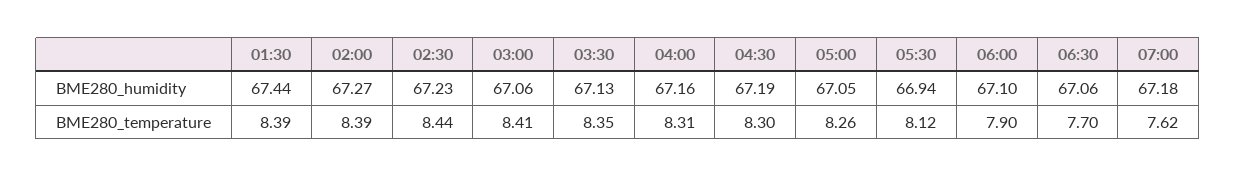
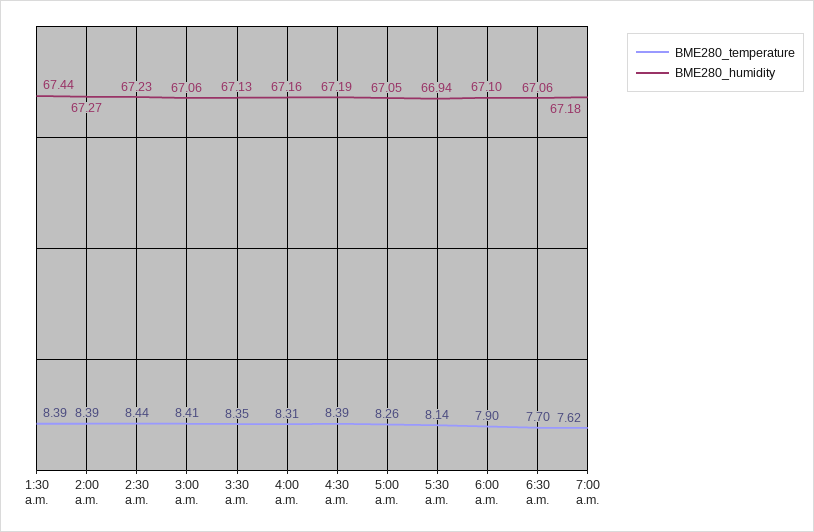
  {
    "BME280_humidity": {
      "01:30": 67.44,
      "02:00": 67.27,
      "02:30": 67.23,
      "03:00": 67.06,
      "03:30": 67.13,
      "04:00": 67.16,
      "04:30": 67.19,
      "05:00": 67.05,
      "05:30": 66.94,
      "06:00": 67.1,
      "06:30": 67.06,
      "07:00": 67.18
    },
    "BME280_temperature": {
      "01:30": 8.39,
      "02:00": 8.39,
      "02:30": 8.44,
      "03:00": 8.41,
      "03:30": 8.35,
      "04:00": 8.31,
-     "04:30": 8.3,
+     "04:30": 8.39,
      "05:00": 8.26,
-     "05:30": 8.12,
+     "05:30": 8.14,
      "06:00": 7.9,
      "06:30": 7.7,
      "07:00": 7.62
    }
  }

